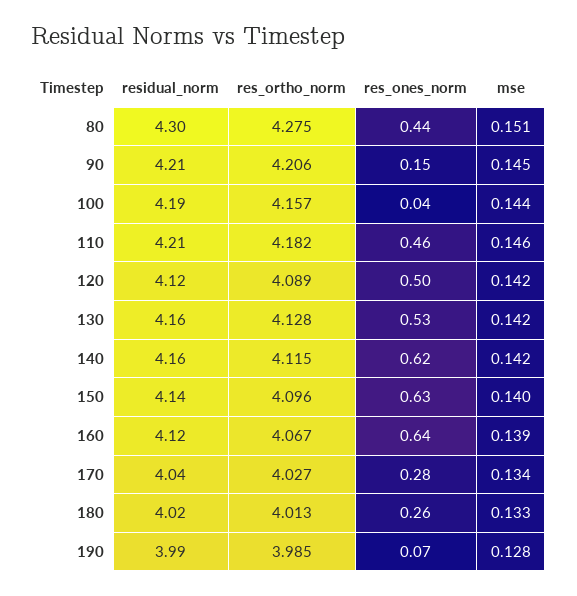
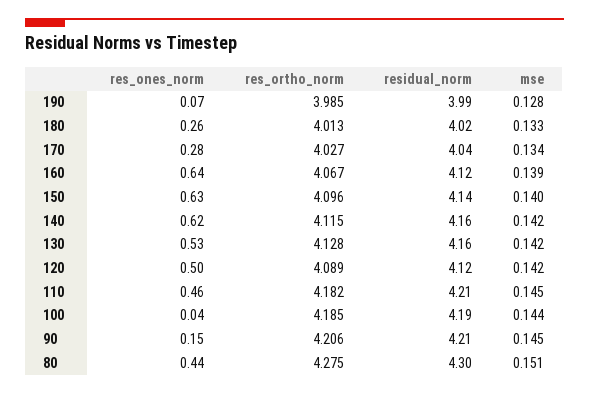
  {
    "residual_norm": {
      "80": 4.3,
      "90": 4.21,
      "100": 4.19,
      "110": 4.21,
      "120": 4.12,
      "130": 4.16,
      "140": 4.16,
      "150": 4.14,
      "160": 4.12,
      "170": 4.04,
      "180": 4.02,
      "190": 3.99
    },
    "res_ortho_norm": {
      "80": 4.275,
      "90": 4.206,
-     "100": 4.157,
+     "100": 4.185,
      "110": 4.182,
      "120": 4.089,
      "130": 4.128,
      "140": 4.115,
      "150": 4.096,
      "160": 4.067,
      "170": 4.027,
      "180": 4.013,
      "190": 3.985
    },
    "res_ones_norm": {
      "80": 0.44,
      "90": 0.15,
      "100": 0.04,
      "110": 0.46,
      "120": 0.5,
      "130": 0.53,
      "140": 0.62,
      "150": 0.63,
      "160": 0.64,
      "170": 0.28,
      "180": 0.26,
      "190": 0.07
    },
    "mse": {
      "80": 0.151,
      "90": 0.145,
      "100": 0.144,
-     "110": 0.146,
+     "110": 0.145,
      "120": 0.142,
      "130": 0.142,
      "140": 0.142,
      "150": 0.14,
      "160": 0.139,
      "170": 0.134,
      "180": 0.133,
      "190": 0.128
    }
  }

